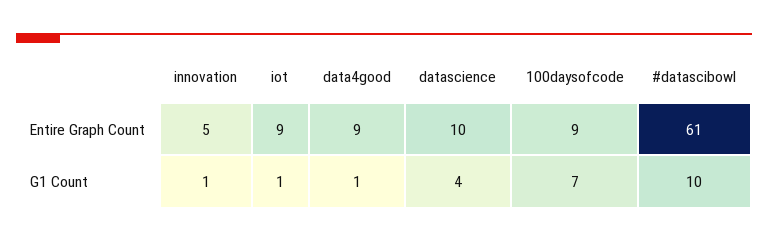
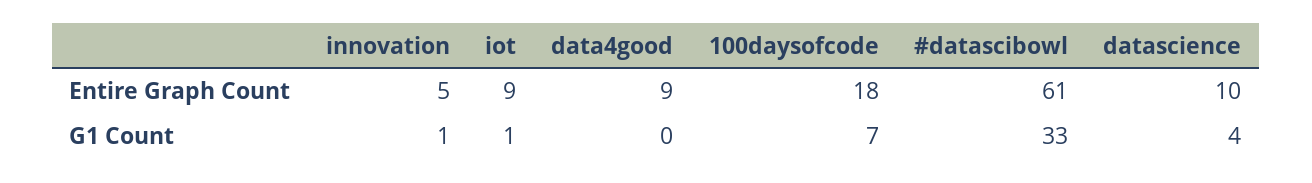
  {
    "innovation": {
      "Entire Graph Count": 5,
      "G1 Count": 1
    },
    "iot": {
      "Entire Graph Count": 9,
      "G1 Count": 1
    },
    "data4good": {
      "Entire Graph Count": 9,
-     "G1 Count": 1
+     "G1 Count": 0
    },
    "datascience": {
      "Entire Graph Count": 10,
      "G1 Count": 4
    },
    "100daysofcode": {
-     "Entire Graph Count": 9,
+     "Entire Graph Count": 18,
      "G1 Count": 7
    },
    "#datascibowl": {
      "Entire Graph Count": 61,
-     "G1 Count": 10
+     "G1 Count": 33
    }
  }

